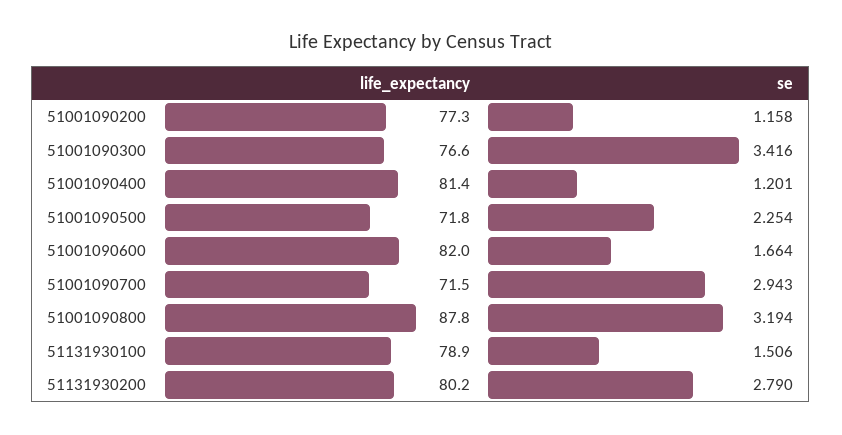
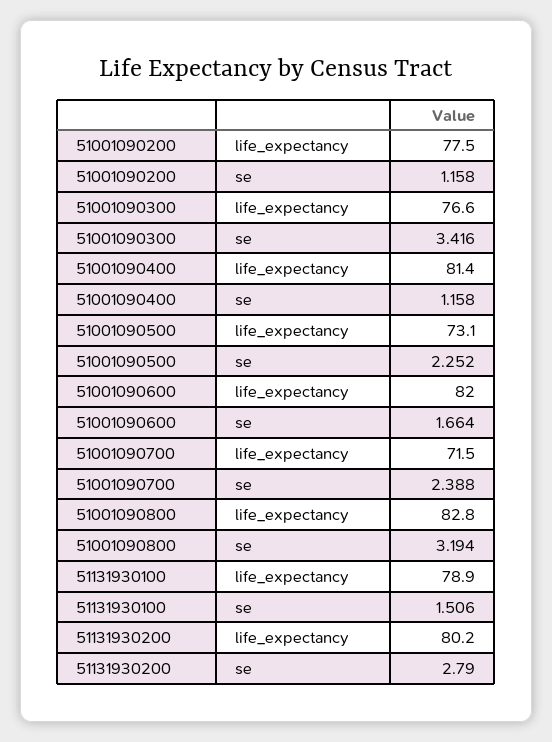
  {
    "life_expectancy": {
-     "51001090200": 77.3,
+     "51001090200": 77.5,
      "51001090300": 76.6,
      "51001090400": 81.4,
-     "51001090500": 71.8,
+     "51001090500": 73.1,
      "51001090600": 82,
      "51001090700": 71.5,
-     "51001090800": 87.8,
+     "51001090800": 82.8,
      "51131930100": 78.9,
      "51131930200": 80.2
    },
    "se": {
      "51001090200": 1.158,
      "51001090300": 3.416,
-     "51001090400": 1.201,
+     "51001090400": 1.158,
-     "51001090500": 2.254,
+     "51001090500": 2.252,
      "51001090600": 1.664,
-     "51001090700": 2.943,
+     "51001090700": 2.388,
      "51001090800": 3.194,
      "51131930100": 1.506,
      "51131930200": 2.79
    }
  }

